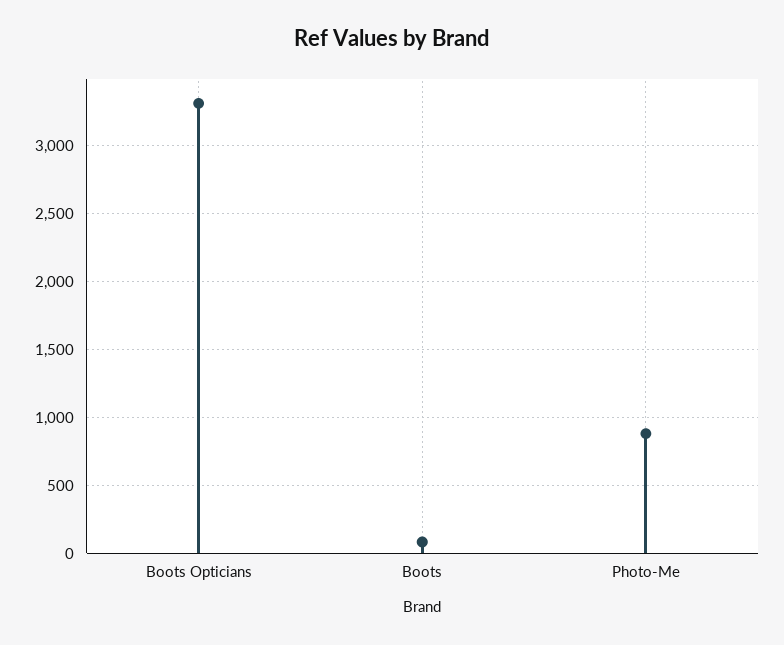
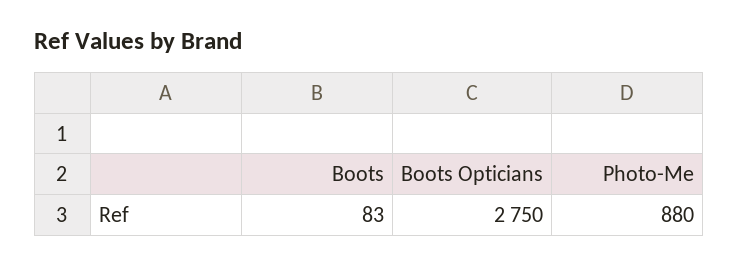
  {
-   "Boots Opticians": 3300,
+   "Boots Opticians": 2750,
    "Boots": 83,
    "Photo-Me": 880
  }

